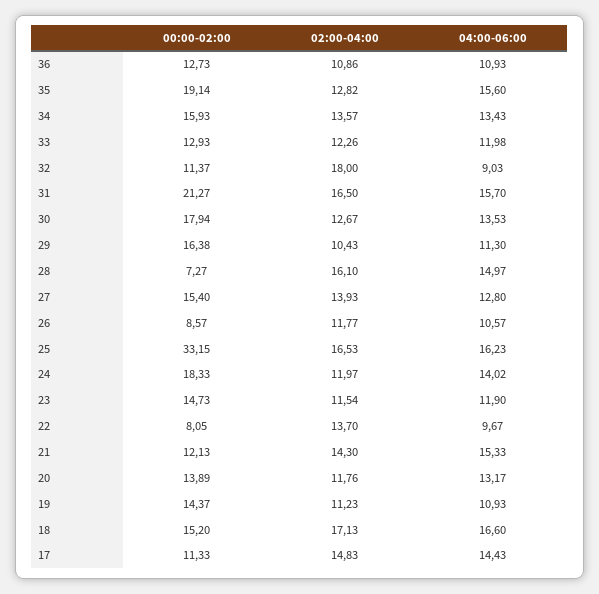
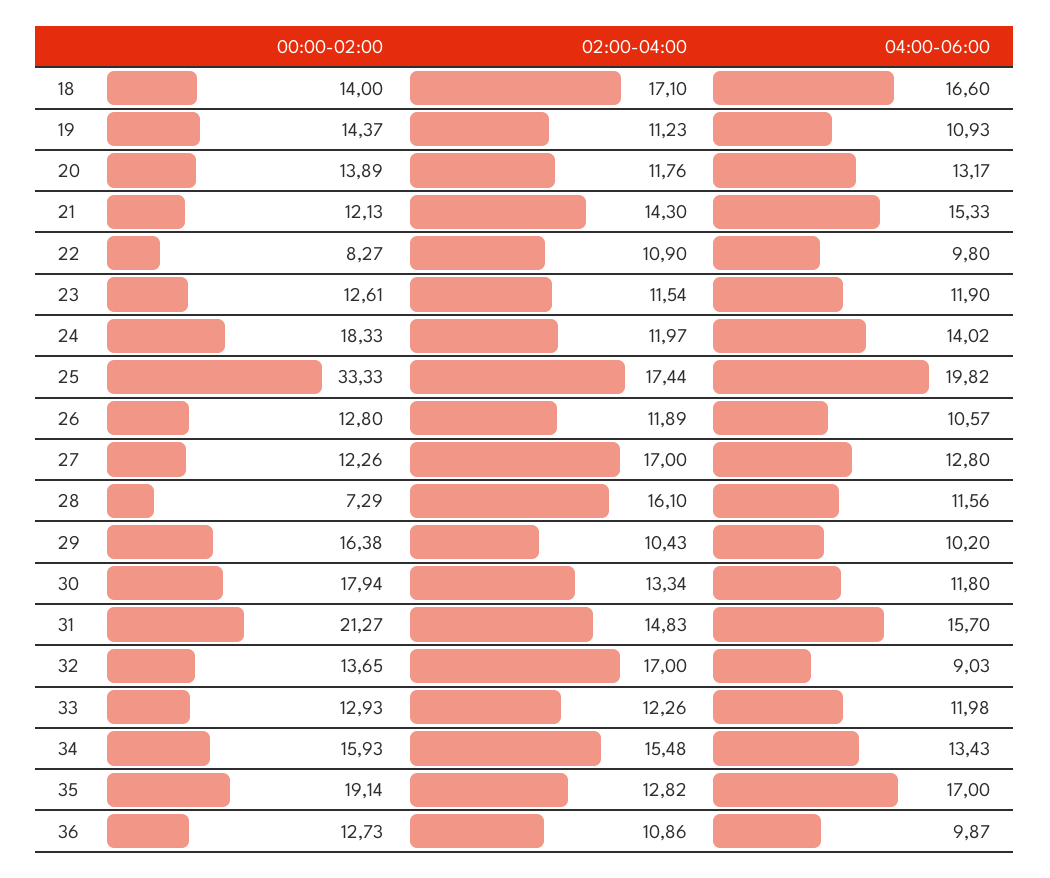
  {
    "00:00-02:00": {
      "36": 12.73,
      "35": 19.14,
      "34": 15.93,
      "33": 12.93,
-     "32": 11.37,
+     "32": 13.65,
      "31": 21.27,
      "30": 17.94,
      "29": 16.38,
-     "28": 7.27,
+     "28": 7.29,
-     "27": 15.4,
+     "27": 12.26,
-     "26": 8.57,
+     "26": 12.8,
-     "25": 33.15,
+     "25": 33.33,
      "24": 18.33,
-     "23": 14.73,
+     "23": 12.61,
-     "22": 8.05,
+     "22": 8.27,
      "21": 12.13,
      "20": 13.89,
      "19": 14.37,
-     "18": 15.2,
+     "18": 14
-     "17": 11.33
    },
    "02:00-04:00": {
      "36": 10.86,
      "35": 12.82,
-     "34": 13.57,
+     "34": 15.48,
      "33": 12.26,
-     "32": 18,
+     "32": 17,
-     "31": 16.5,
+     "31": 14.83,
-     "30": 12.67,
+     "30": 13.34,
      "29": 10.43,
      "28": 16.1,
-     "27": 13.93,
+     "27": 17,
-     "26": 11.77,
+     "26": 11.89,
-     "25": 16.53,
+     "25": 17.44,
      "24": 11.97,
      "23": 11.54,
-     "22": 13.7,
+     "22": 10.9,
      "21": 14.3,
      "20": 11.76,
      "19": 11.23,
-     "18": 17.13,
+     "18": 17.1
-     "17": 14.83
    },
    "04:00-06:00": {
-     "36": 10.93,
+     "36": 9.87,
-     "35": 15.6,
+     "35": 17,
      "34": 13.43,
      "33": 11.98,
      "32": 9.03,
      "31": 15.7,
-     "30": 13.53,
+     "30": 11.8,
-     "29": 11.3,
+     "29": 10.2,
-     "28": 14.97,
+     "28": 11.56,
      "27": 12.8,
      "26": 10.57,
-     "25": 16.23,
+     "25": 19.82,
      "24": 14.02,
      "23": 11.9,
-     "22": 9.67,
+     "22": 9.8,
      "21": 15.33,
      "20": 13.17,
      "19": 10.93,
-     "18": 16.6,
+     "18": 16.6
-     "17": 14.43
    }
  }

